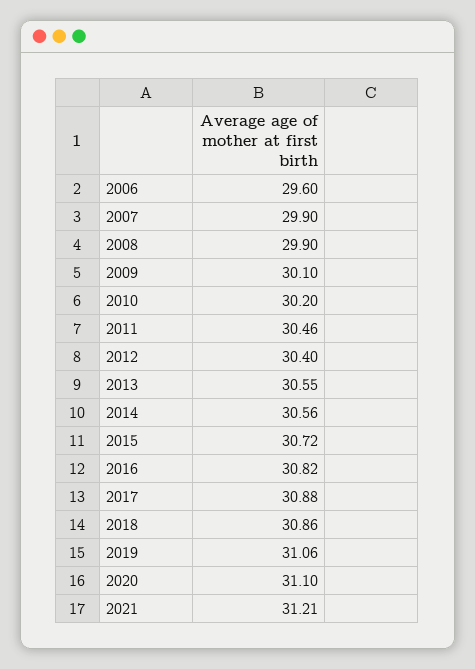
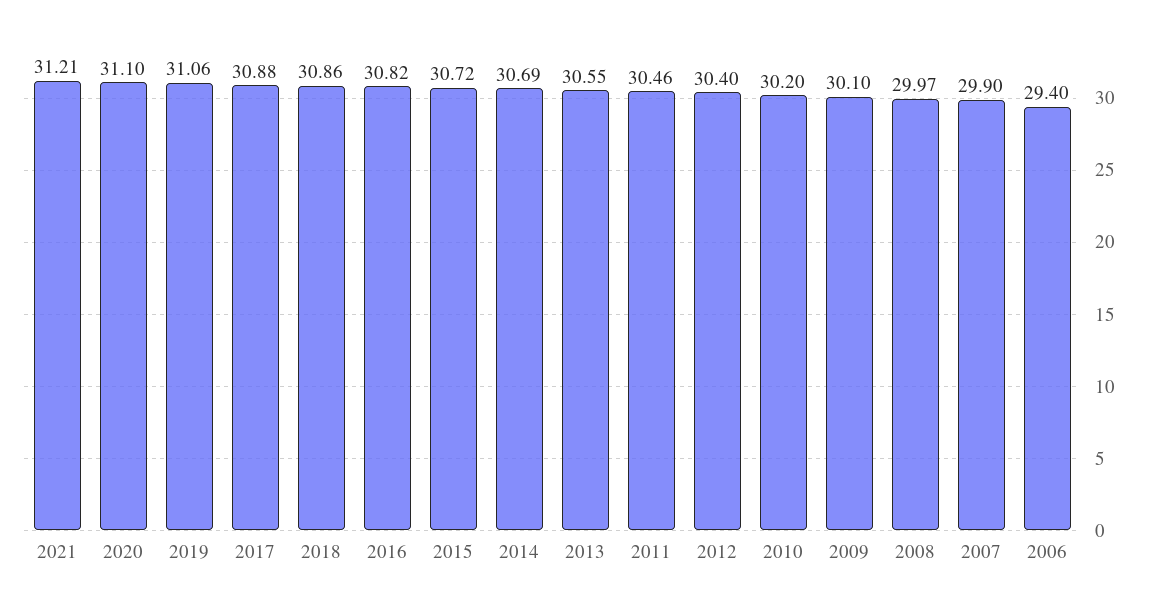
  {
-   "2006": 29.6,
+   "2006": 29.4,
    "2007": 29.9,
-   "2008": 29.9,
+   "2008": 29.97,
    "2009": 30.1,
    "2010": 30.2,
    "2011": 30.46,
    "2012": 30.4,
    "2013": 30.55,
-   "2014": 30.56,
+   "2014": 30.69,
    "2015": 30.72,
    "2016": 30.82,
    "2017": 30.88,
    "2018": 30.86,
    "2019": 31.06,
    "2020": 31.1,
    "2021": 31.21
  }

